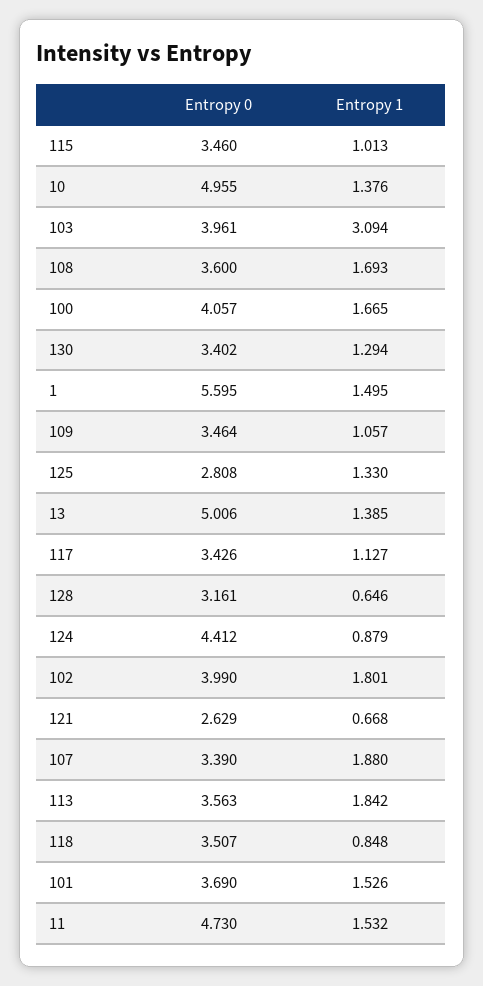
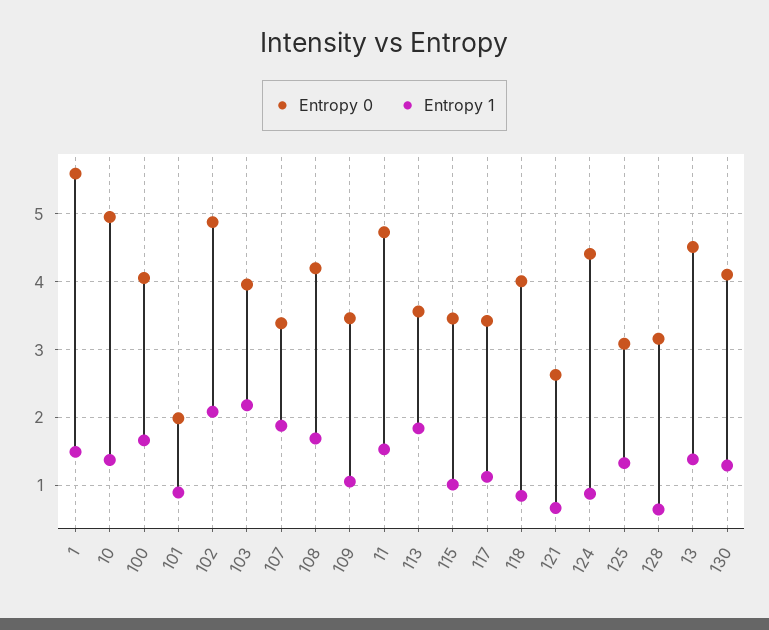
  {
    "Entropy 0": {
      "115": 3.46,
      "10": 4.955,
      "103": 3.961,
-     "108": 3.6,
+     "108": 4.2,
      "100": 4.057,
-     "130": 3.402,
+     "130": 4.1,
      "1": 5.595,
      "109": 3.464,
-     "125": 2.808,
+     "125": 3.1,
-     "13": 5.006,
+     "13": 4.5,
      "117": 3.426,
      "128": 3.161,
      "124": 4.412,
-     "102": 3.99,
+     "102": 4.9,
      "121": 2.629,
      "107": 3.39,
      "113": 3.563,
-     "118": 3.507,
+     "118": 4,
-     "101": 3.69,
+     "101": 2,
      "11": 4.73
    },
    "Entropy 1": {
      "115": 1.013,
      "10": 1.376,
-     "103": 3.094,
+     "103": 2.2,
      "108": 1.693,
      "100": 1.665,
      "130": 1.294,
      "1": 1.495,
      "109": 1.057,
      "125": 1.33,
      "13": 1.385,
      "117": 1.127,
      "128": 0.646,
      "124": 0.879,
-     "102": 1.801,
+     "102": 2.1,
      "121": 0.668,
      "107": 1.88,
      "113": 1.842,
      "118": 0.848,
-     "101": 1.526,
+     "101": 0.9,
      "11": 1.532
    }
  }

